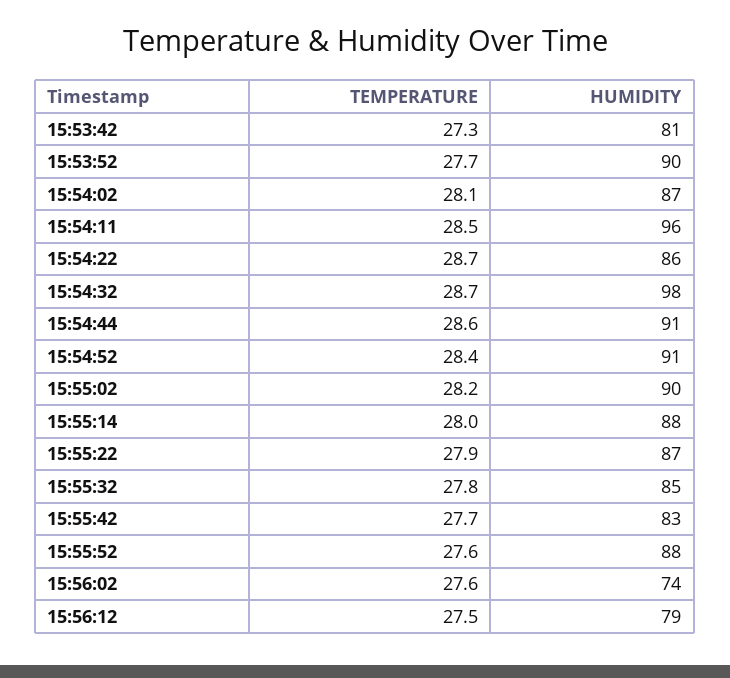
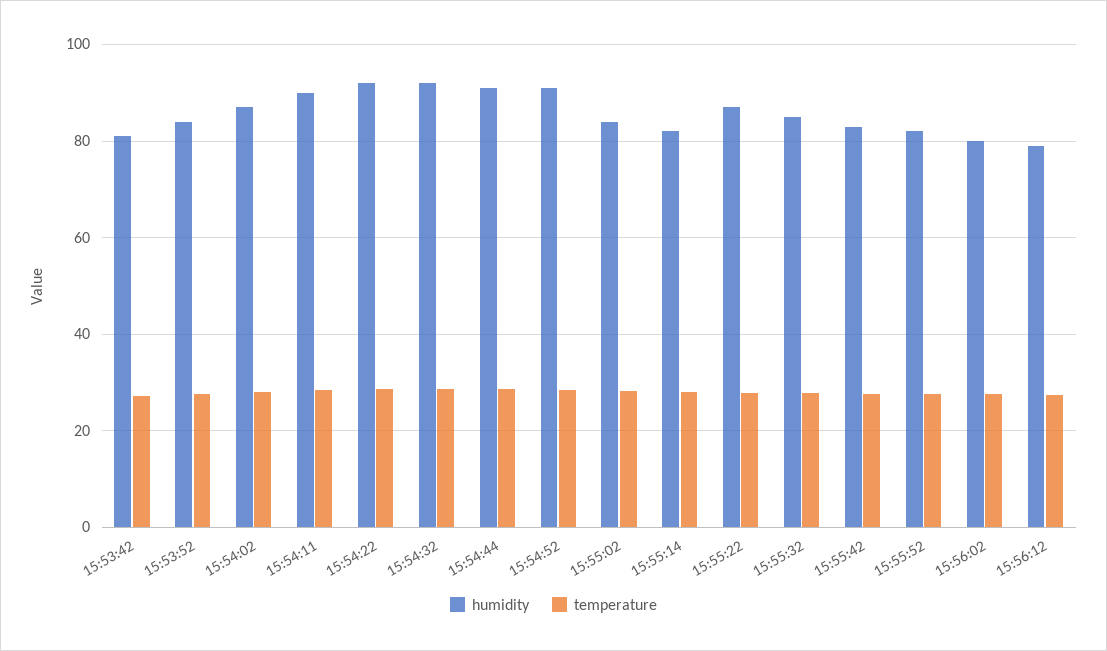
  {
    "TEMPERATURE": {
      "15:53:42": 27.3,
      "15:53:52": 27.7,
      "15:54:02": 28.1,
      "15:54:11": 28.5,
      "15:54:22": 28.7,
      "15:54:32": 28.7,
      "15:54:44": 28.6,
      "15:54:52": 28.4,
      "15:55:02": 28.2,
      "15:55:14": 28,
      "15:55:22": 27.9,
      "15:55:32": 27.8,
      "15:55:42": 27.7,
      "15:55:52": 27.6,
      "15:56:02": 27.6,
      "15:56:12": 27.5
    },
    "HUMIDITY": {
      "15:53:42": 81,
-     "15:53:52": 90,
+     "15:53:52": 84,
      "15:54:02": 87,
-     "15:54:11": 96,
+     "15:54:11": 90,
-     "15:54:22": 86,
+     "15:54:22": 92,
-     "15:54:32": 98,
+     "15:54:32": 92,
      "15:54:44": 91,
      "15:54:52": 91,
-     "15:55:02": 90,
+     "15:55:02": 84,
-     "15:55:14": 88,
+     "15:55:14": 82,
      "15:55:22": 87,
      "15:55:32": 85,
      "15:55:42": 83,
-     "15:55:52": 88,
+     "15:55:52": 82,
-     "15:56:02": 74,
+     "15:56:02": 80,
      "15:56:12": 79
    }
  }

